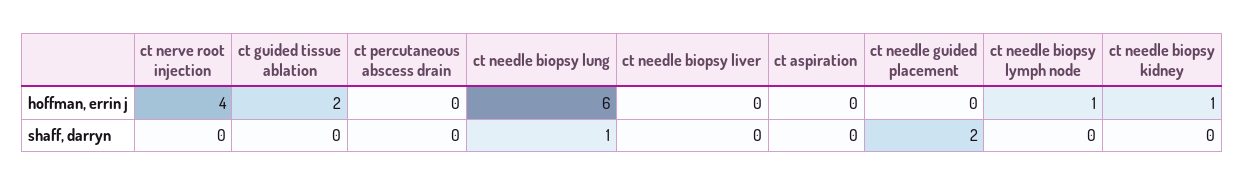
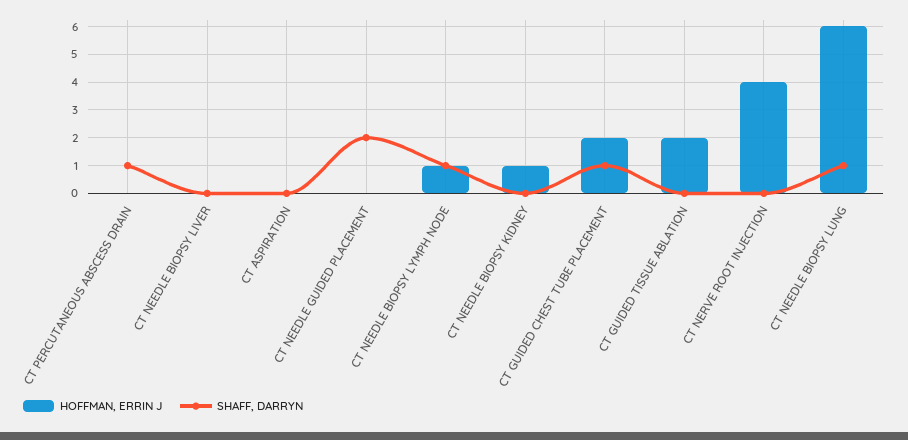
  {
    "hoffman, errin j": {
      "ct nerve root injection": 4,
      "ct guided tissue ablation": 2,
      "ct percutaneous abscess drain": 0,
      "ct needle biopsy lung": 6,
      "ct needle biopsy liver": 0,
      "ct aspiration": 0,
      "ct needle guided placement": 0,
      "ct needle biopsy lymph node": 1,
-     "ct needle biopsy kidney": 1
+     "ct needle biopsy kidney": 1,
+     "CT GUIDED CHEST TUBE PLACEMENT": 2
    },
    "shaff, darryn": {
      "ct nerve root injection": 0,
      "ct guided tissue ablation": 0,
-     "ct percutaneous abscess drain": 0,
+     "ct percutaneous abscess drain": 1,
      "ct needle biopsy lung": 1,
      "ct needle biopsy liver": 0,
      "ct aspiration": 0,
      "ct needle guided placement": 2,
-     "ct needle biopsy lymph node": 0,
+     "ct needle biopsy lymph node": 1,
-     "ct needle biopsy kidney": 0
+     "ct needle biopsy kidney": 0,
+     "CT GUIDED CHEST TUBE PLACEMENT": 1
    }
  }

